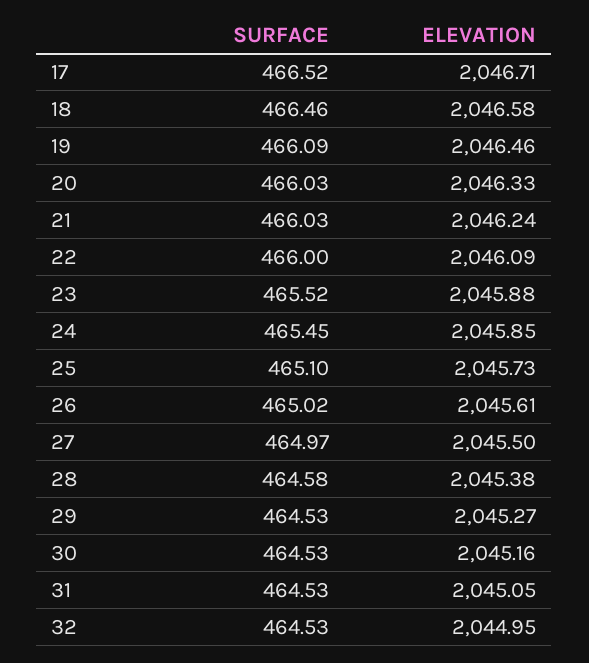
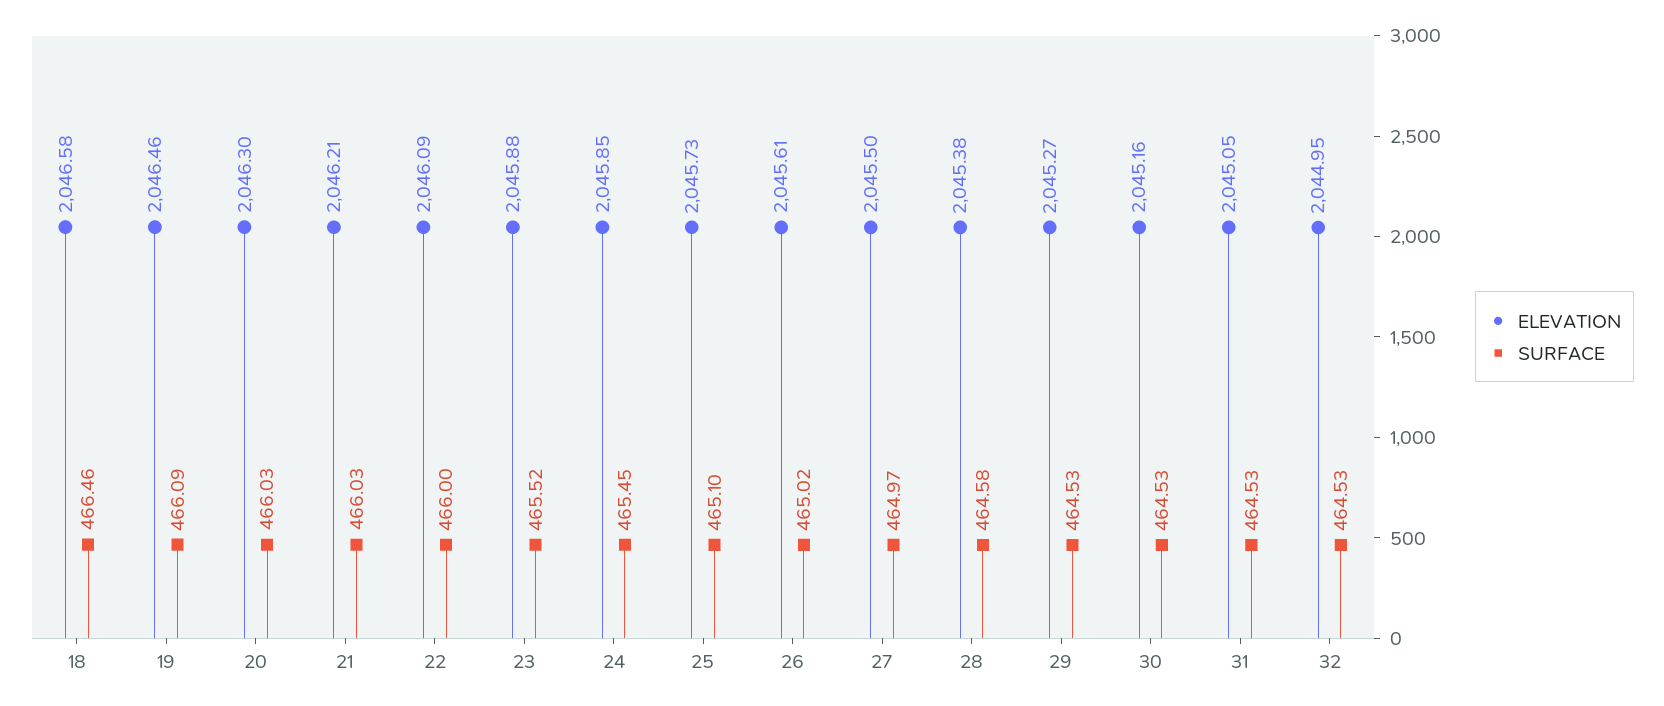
  {
    "SURFACE": {
-     "17": 466.52,
      "18": 466.46,
      "19": 466.09,
      "20": 466.03,
      "21": 466.03,
      "22": 466,
      "23": 465.52,
      "24": 465.45,
      "25": 465.1,
      "26": 465.02,
      "27": 464.97,
      "28": 464.58,
      "29": 464.53,
      "30": 464.53,
      "31": 464.53,
      "32": 464.53
    },
    "ELEVATION": {
-     "17": 2046.71,
      "18": 2046.58,
      "19": 2046.46,
-     "20": 2046.33,
+     "20": 2046.3,
-     "21": 2046.24,
+     "21": 2046.21,
      "22": 2046.09,
      "23": 2045.88,
      "24": 2045.85,
      "25": 2045.73,
      "26": 2045.61,
      "27": 2045.5,
      "28": 2045.38,
      "29": 2045.27,
      "30": 2045.16,
      "31": 2045.05,
      "32": 2044.95
    }
  }

